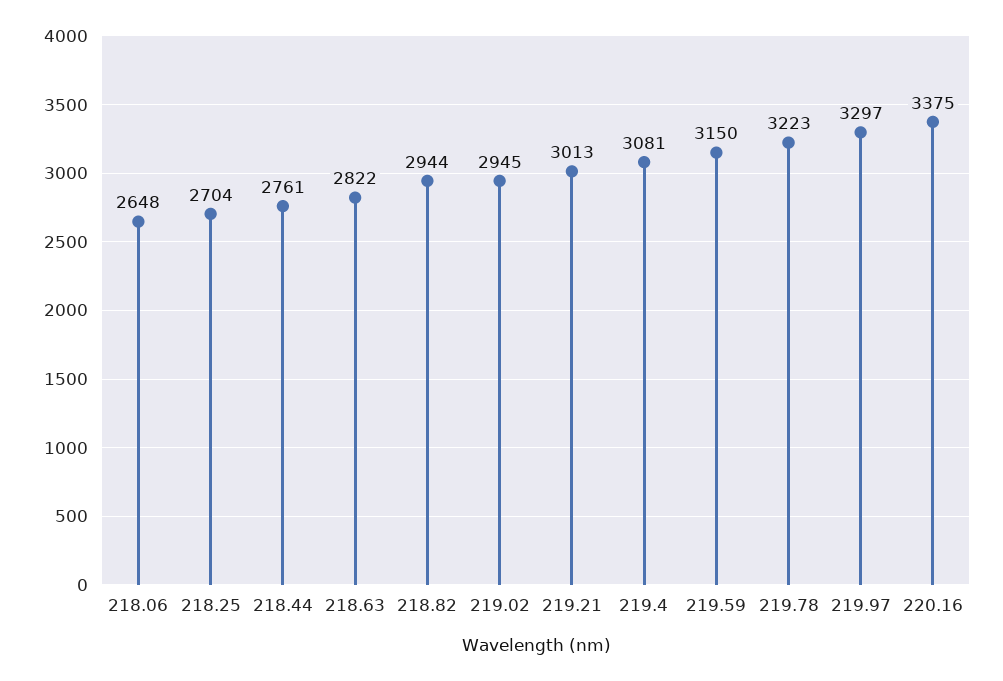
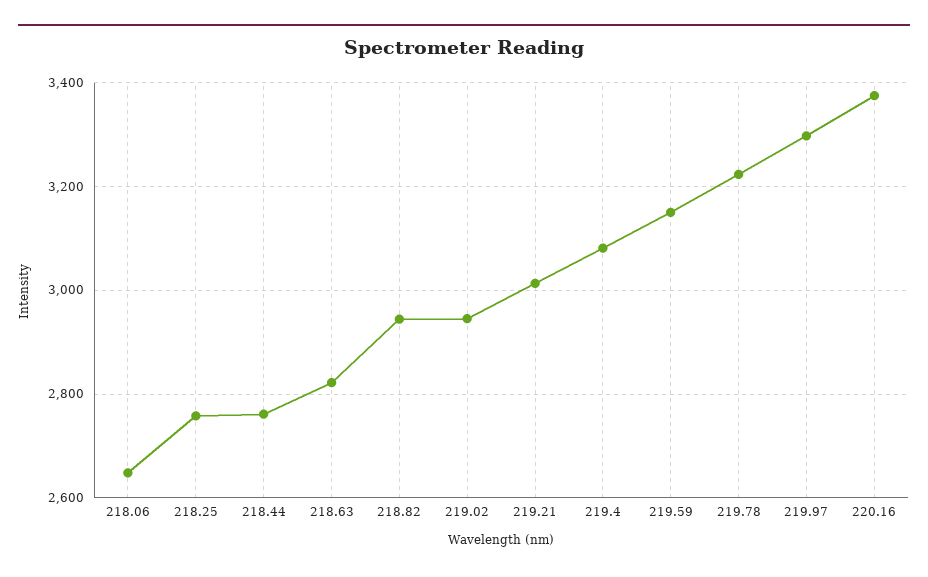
  {
    "218.06": 2648,
-   "218.25": 2704,
+   "218.25": 2760,
    "218.44": 2761,
    "218.63": 2822,
    "218.82": 2944,
    "219.02": 2945,
    "219.21": 3013,
    "219.4": 3081,
    "219.59": 3150,
    "219.78": 3223,
    "219.97": 3297,
    "220.16": 3375
  }

